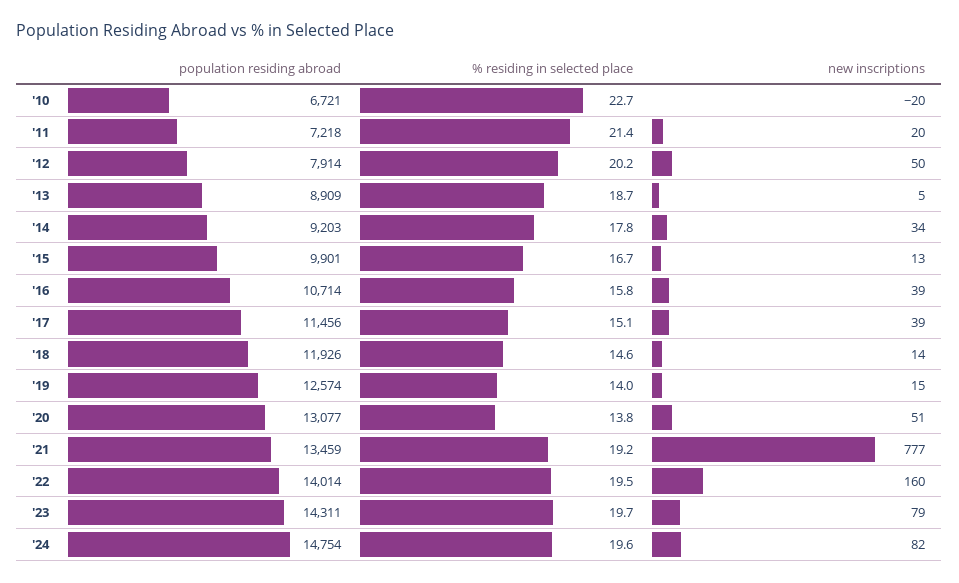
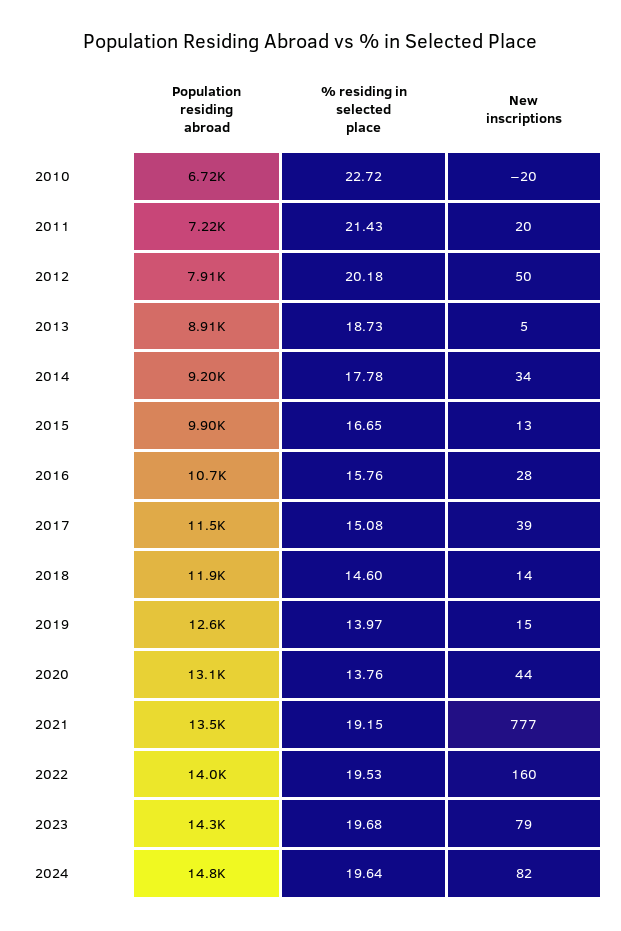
  {
    "population residing abroad": {
      "'10": 6721,
      "'11": 7218,
      "'12": 7914,
      "'13": 8909,
      "'14": 9203,
      "'15": 9901,
      "'16": 10714,
      "'17": 11456,
      "'18": 11926,
      "'19": 12574,
      "'20": 13077,
      "'21": 13459,
      "'22": 14014,
      "'23": 14311,
      "'24": 14754
    },
    "% residing in selected place": {
      "'10": 22.72,
      "'11": 21.43,
      "'12": 20.18,
      "'13": 18.73,
      "'14": 17.78,
      "'15": 16.65,
      "'16": 15.76,
      "'17": 15.08,
      "'18": 14.6,
      "'19": 13.97,
      "'20": 13.76,
      "'21": 19.15,
      "'22": 19.53,
      "'23": 19.68,
      "'24": 19.64
    },
    "new inscriptions": {
      "'10": -20,
      "'11": 20,
      "'12": 50,
      "'13": 5,
      "'14": 34,
      "'15": 13,
-     "'16": 39,
+     "'16": 28,
      "'17": 39,
      "'18": 14,
      "'19": 15,
-     "'20": 51,
+     "'20": 44,
      "'21": 777,
      "'22": 160,
      "'23": 79,
      "'24": 82
    }
  }

